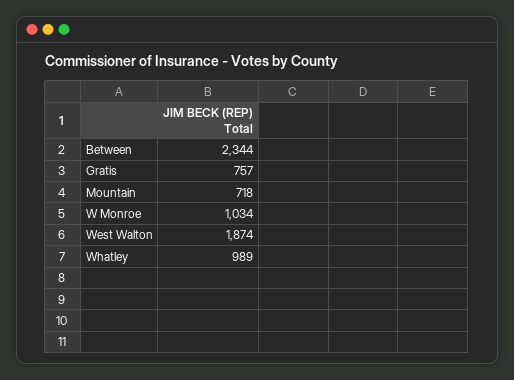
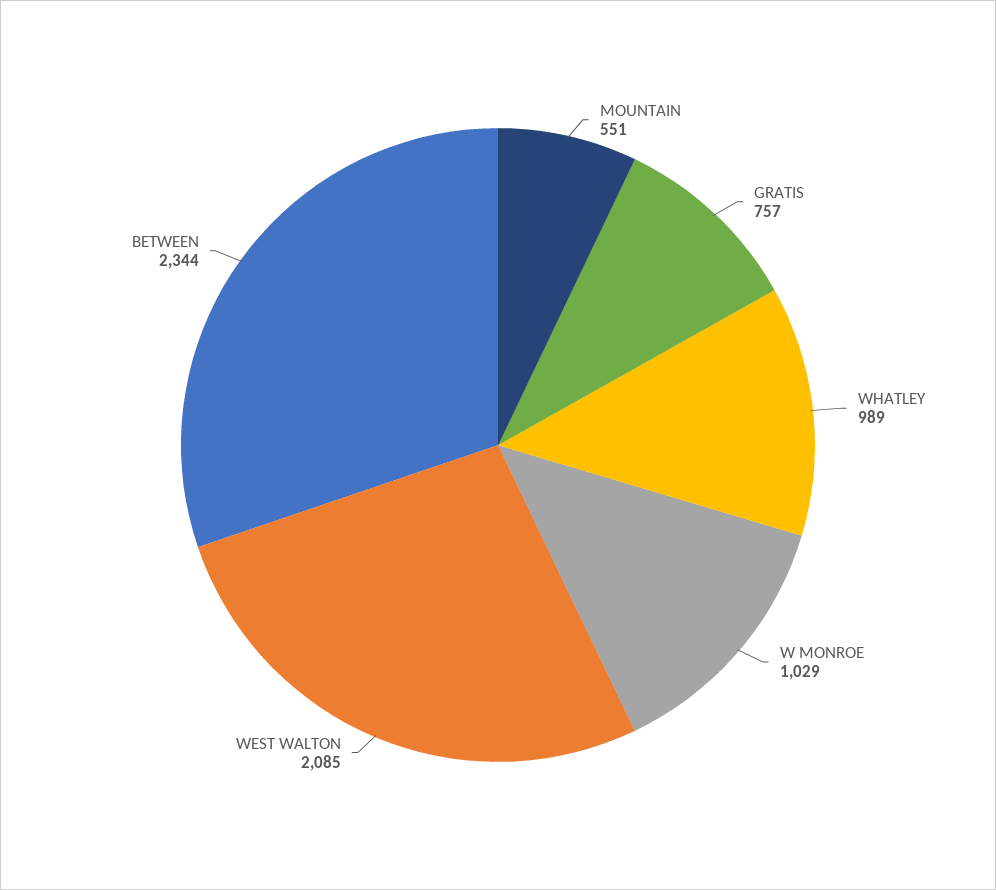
  {
    "Between": 2344,
    "Gratis": 757,
-   "Mountain": 718,
+   "Mountain": 551,
-   "W Monroe": 1034,
+   "W Monroe": 1029,
-   "West Walton": 1874,
+   "West Walton": 2085,
    "Whatley": 989
  }

